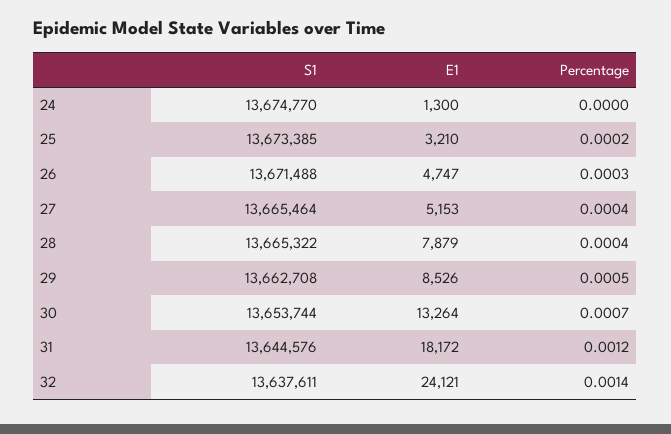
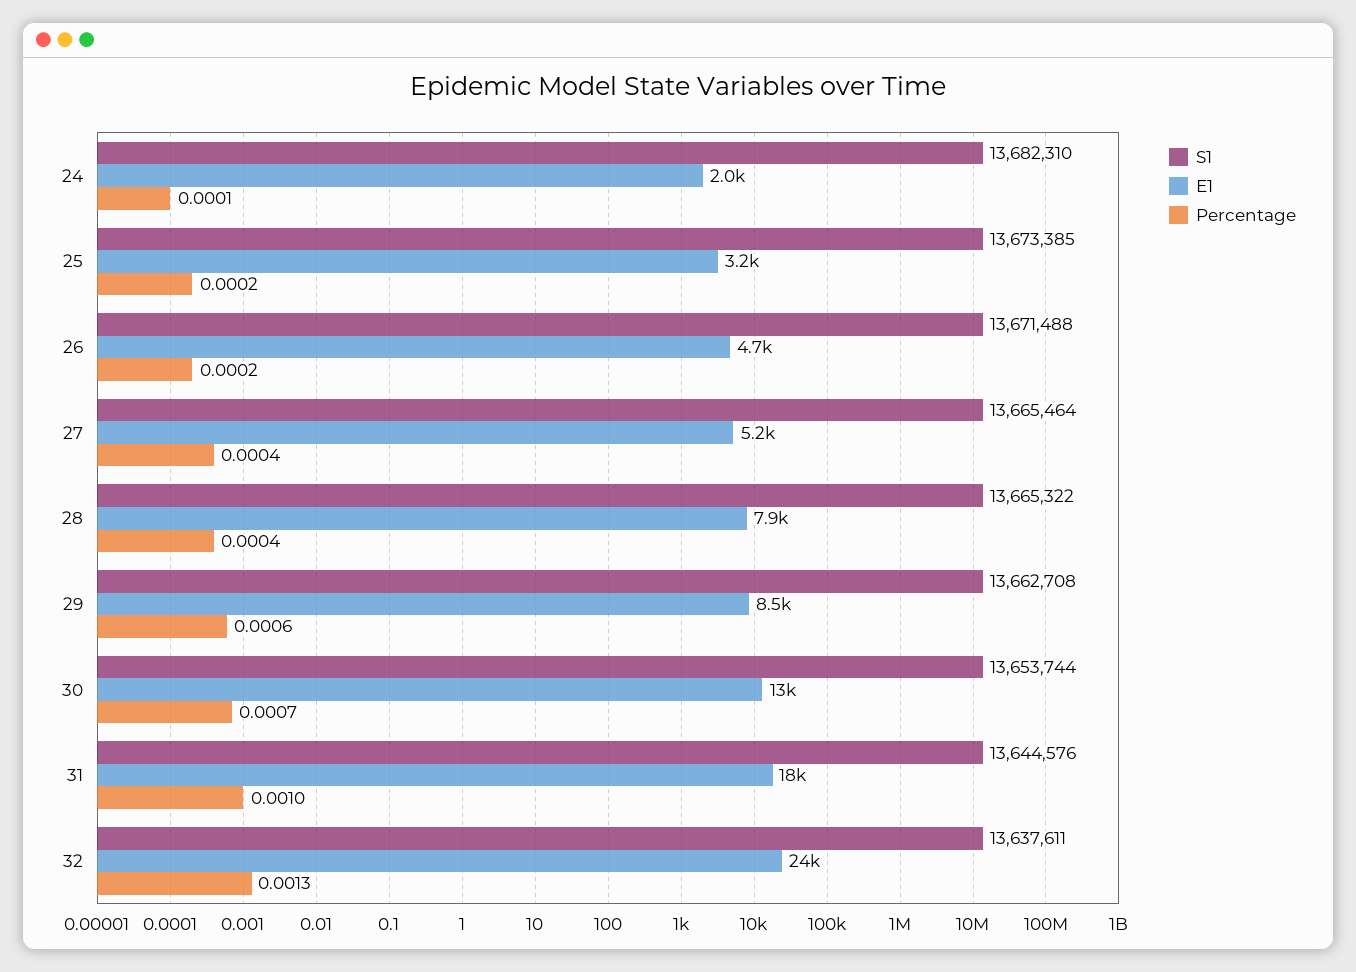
  {
    "S1": {
-     "24": 13674770,
+     "24": 13682310,
      "25": 13673385,
      "26": 13671488,
      "27": 13665464,
      "28": 13665322,
      "29": 13662708,
      "30": 13653744,
      "31": 13644576,
      "32": 13637611
    },
    "E1": {
-     "24": 1300,
+     "24": 2000,
      "25": 3210,
      "26": 4747,
      "27": 5153,
      "28": 7879,
      "29": 8526,
      "30": 13264,
      "31": 18172,
      "32": 24121
    },
    "Percentage": {
-     "24": 0,
+     "24": 0.0001,
      "25": 0.0002,
-     "26": 0.0003,
+     "26": 0.0002,
      "27": 0.0004,
      "28": 0.0004,
-     "29": 0.0005,
+     "29": 0.0006,
      "30": 0.0007,
-     "31": 0.0012,
+     "31": 0.001,
-     "32": 0.0014
+     "32": 0.0013
    }
  }

